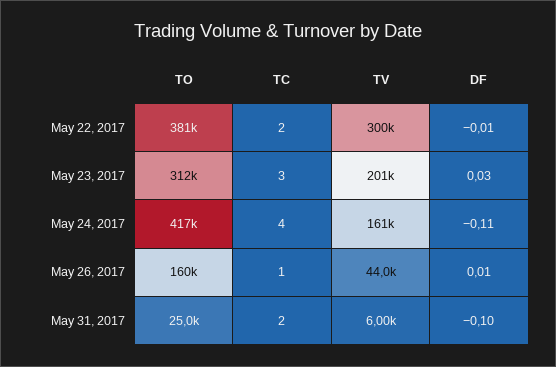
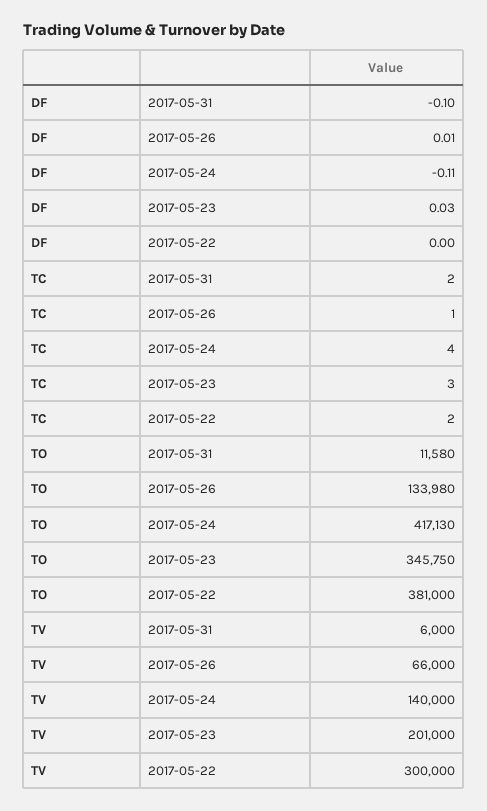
  {
    "TO": {
      "May 22, 2017": 381000,
-     "May 23, 2017": 312000,
+     "May 23, 2017": 345750,
      "May 24, 2017": 417130,
-     "May 26, 2017": 160000,
+     "May 26, 2017": 133980,
-     "May 31, 2017": 25000
+     "May 31, 2017": 11580
    },
    "TC": {
      "May 22, 2017": 2,
      "May 23, 2017": 3,
      "May 24, 2017": 4,
      "May 26, 2017": 1,
      "May 31, 2017": 2
    },
    "TV": {
      "May 22, 2017": 300000,
      "May 23, 2017": 201000,
-     "May 24, 2017": 161000,
+     "May 24, 2017": 140000,
-     "May 26, 2017": 44000,
+     "May 26, 2017": 66000,
      "May 31, 2017": 6000
    },
    "DF": {
-     "May 22, 2017": -0.01,
+     "May 22, 2017": 0,
      "May 23, 2017": 0.03,
      "May 24, 2017": -0.11,
      "May 26, 2017": 0.01,
      "May 31, 2017": -0.1
    }
  }

